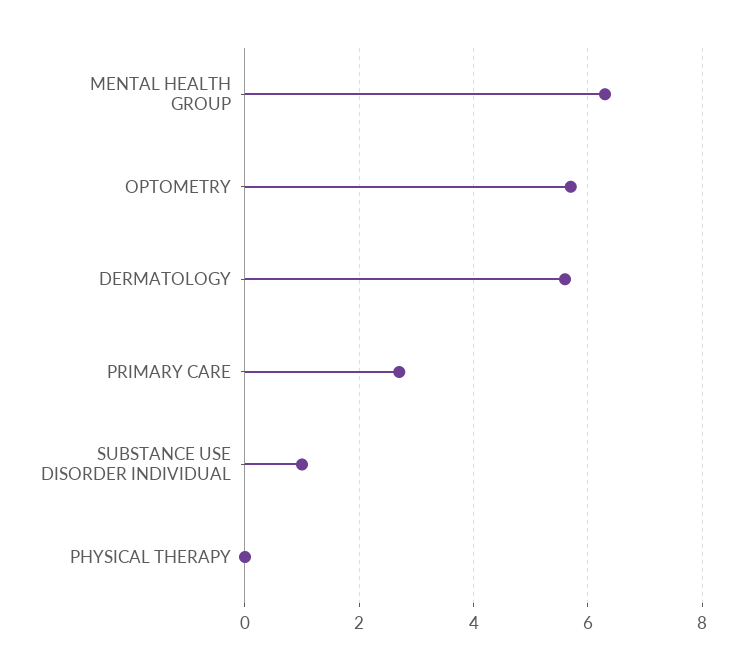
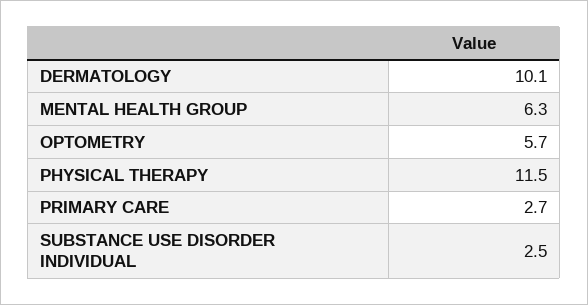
  {
    "MENTAL HEALTH GROUP": 6.3,
    "OPTOMETRY": 5.7,
-   "DERMATOLOGY": 5.5,
+   "DERMATOLOGY": 10.1,
    "PRIMARY CARE": 2.7,
-   "SUBSTANCE USE DISORDER INDIVIDUAL": 1,
+   "SUBSTANCE USE DISORDER INDIVIDUAL": 2.5,
-   "PHYSICAL THERAPY": 0
+   "PHYSICAL THERAPY": 11.5
  }

